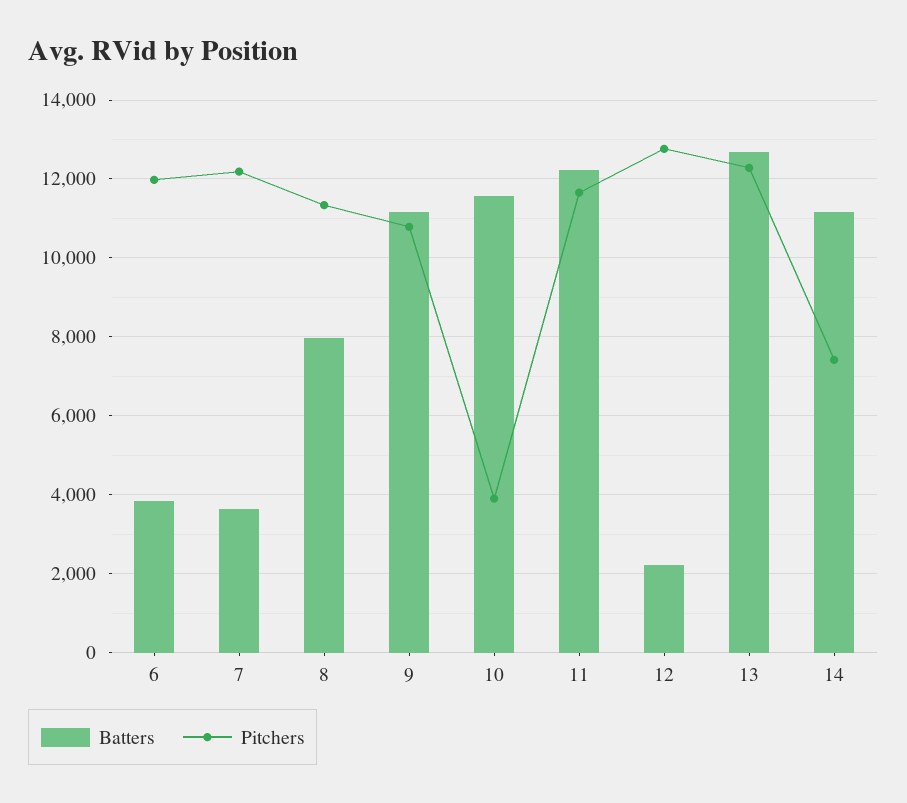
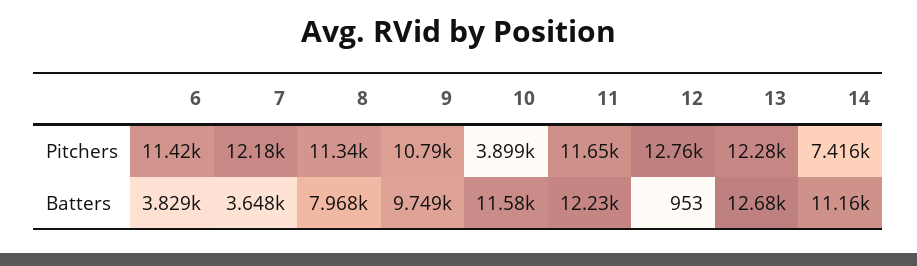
  {
    "Batters": {
      "6": 3829,
      "7": 3648,
      "8": 7968,
-     "9": 11200,
+     "9": 9749,
      "10": 11580,
      "11": 12230,
-     "12": 2200,
+     "12": 953,
      "13": 12680,
      "14": 11160
    },
    "Pitchers": {
-     "6": 12000,
+     "6": 11420,
      "7": 12180,
      "8": 11340,
      "9": 10790,
      "10": 3899,
      "11": 11650,
      "12": 12760,
      "13": 12280,
      "14": 7416
    }
  }

